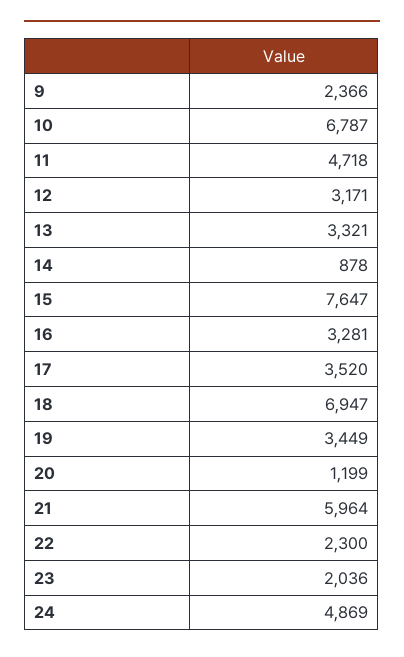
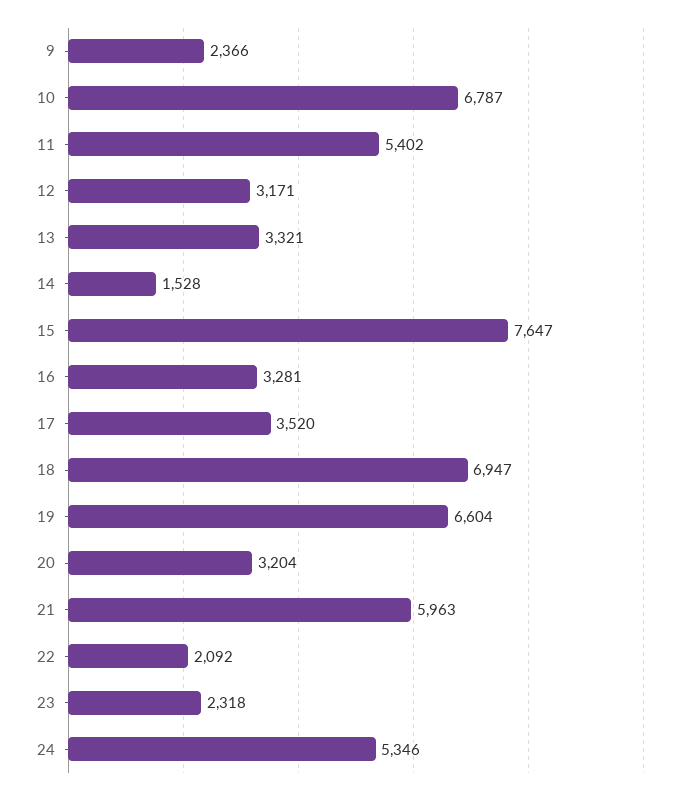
  {
    "9": 2366,
    "10": 6787,
-   "11": 4718,
+   "11": 5402,
    "12": 3171,
    "13": 3321,
-   "14": 878,
+   "14": 1528,
    "15": 7647,
    "16": 3281,
    "17": 3520,
    "18": 6947,
-   "19": 3449,
+   "19": 6604,
-   "20": 1199,
+   "20": 3204,
-   "21": 5964,
+   "21": 5963,
-   "22": 2300,
+   "22": 2092,
-   "23": 2036,
+   "23": 2318,
-   "24": 4869
+   "24": 5346
  }

